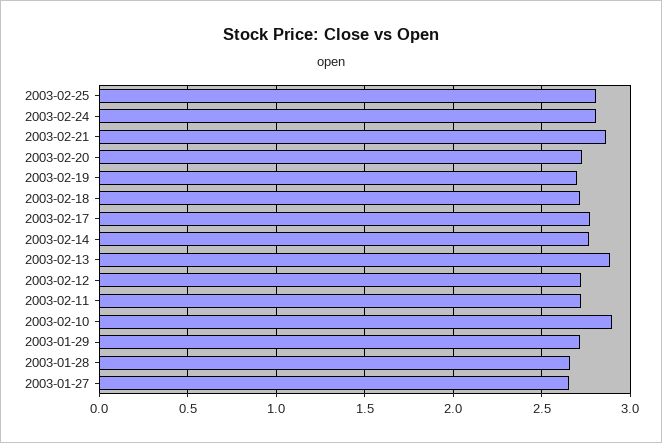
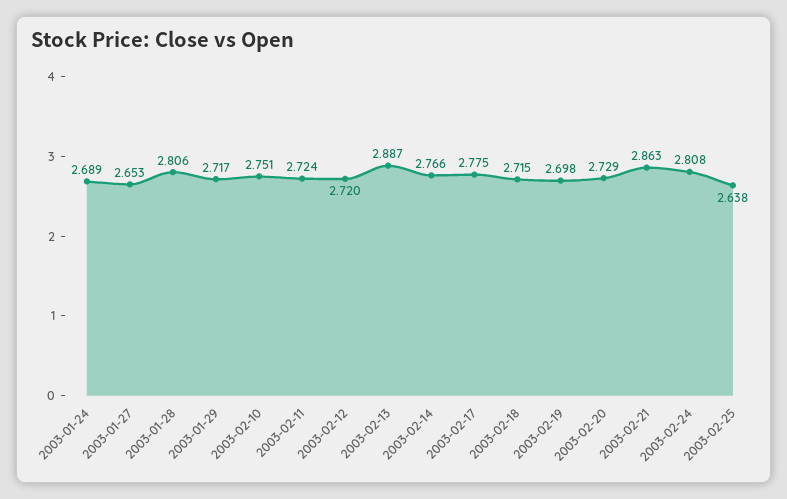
  {
-   "2003-02-25": 2.8,
+   "2003-02-25": 2.638,
    "2003-02-24": 2.808,
    "2003-02-21": 2.863,
    "2003-02-20": 2.729,
    "2003-02-19": 2.698,
    "2003-02-18": 2.715,
    "2003-02-17": 2.775,
    "2003-02-14": 2.766,
    "2003-02-13": 2.887,
    "2003-02-12": 2.72,
    "2003-02-11": 2.724,
-   "2003-02-10": 2.9,
+   "2003-02-10": 2.751,
    "2003-01-29": 2.717,
-   "2003-01-28": 2.65,
+   "2003-01-28": 2.806,
-   "2003-01-27": 2.653
+   "2003-01-27": 2.653,
+   "2003-01-24": 2.689
  }

